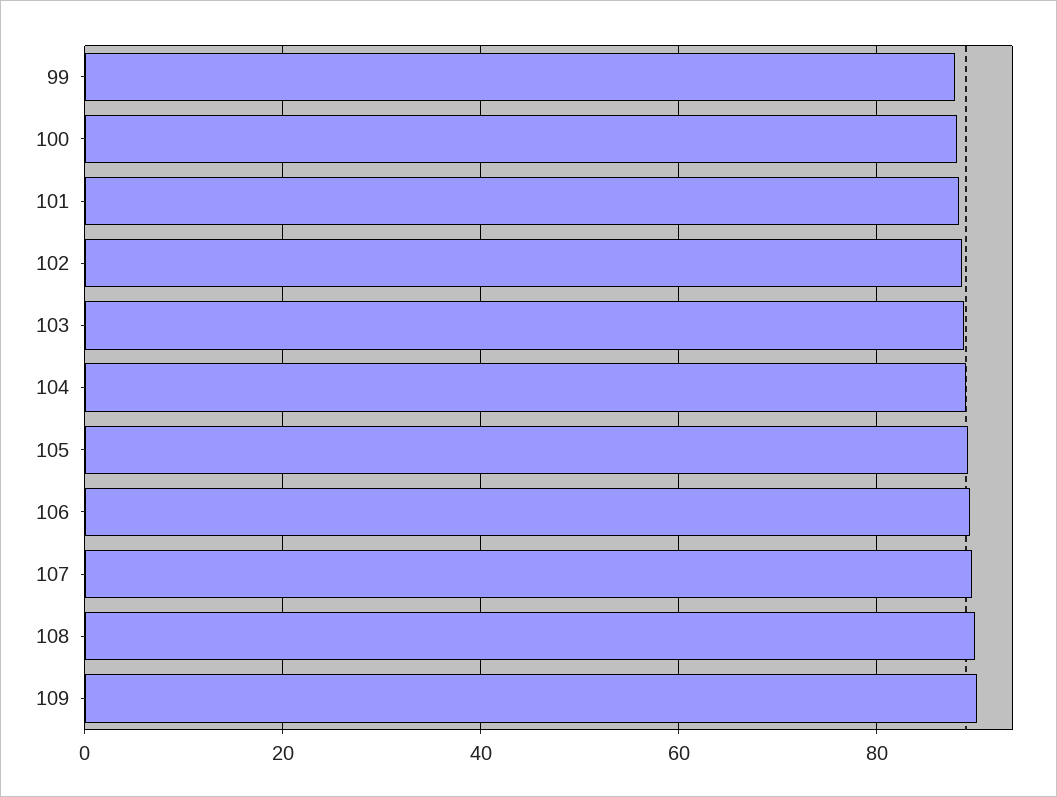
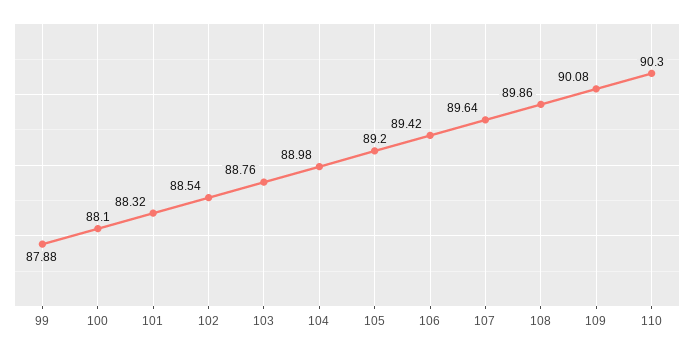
  {
    "99": 87.88,
    "100": 88.1,
    "101": 88.32,
    "102": 88.54,
    "103": 88.76,
    "104": 88.98,
    "105": 89.2,
    "106": 89.42,
    "107": 89.64,
    "108": 89.86,
-   "109": 90.08
+   "109": 90.08,
+   "110": 90.3
  }

